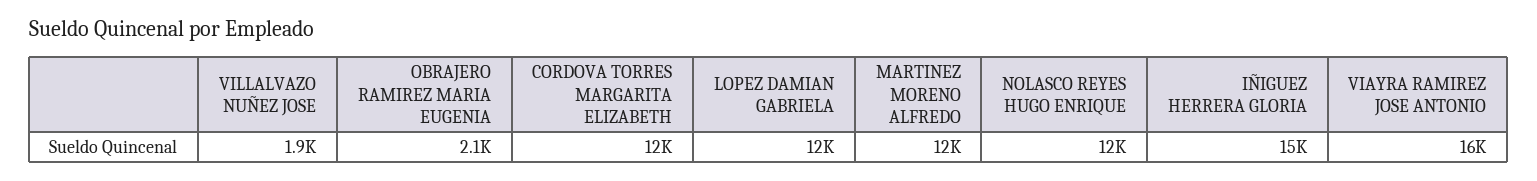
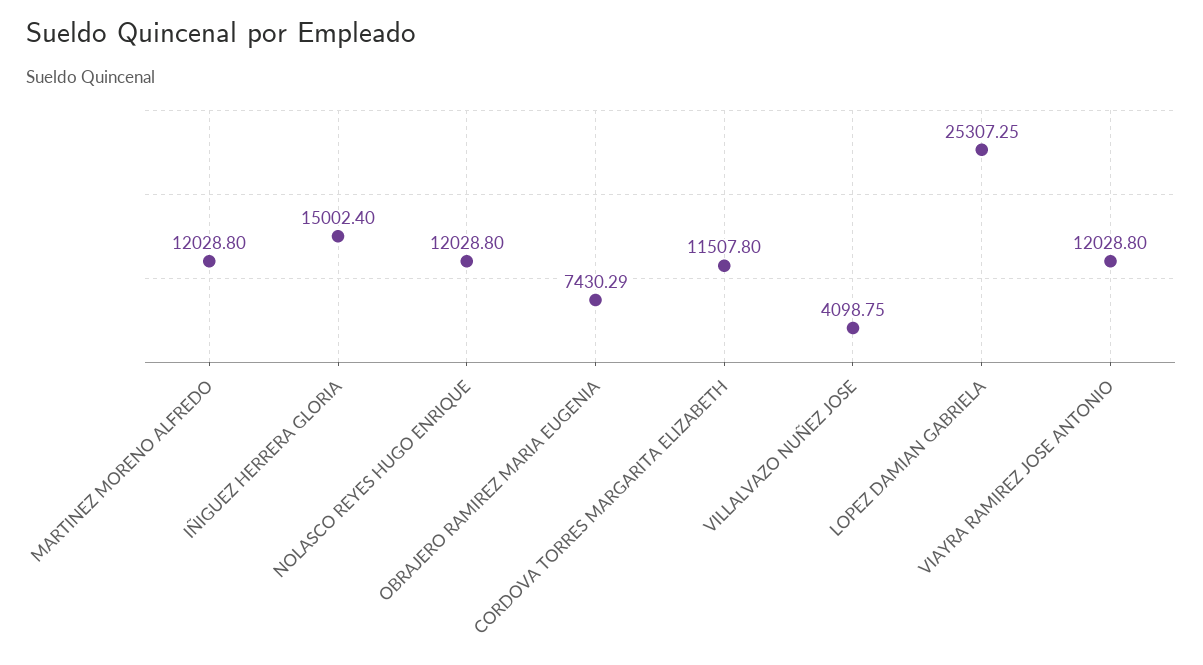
  {
-   "VILLALVAZO NUÑEZ JOSE": 1900,
+   "VILLALVAZO NUÑEZ JOSE": 4098.75,
-   "OBRAJERO RAMIREZ MARIA EUGENIA": 2100,
+   "OBRAJERO RAMIREZ MARIA EUGENIA": 7430.29,
    "CORDOVA TORRES MARGARITA ELIZABETH": 11507.8,
-   "LOPEZ DAMIAN GABRIELA": 12000,
+   "LOPEZ DAMIAN GABRIELA": 25307.25,
    "MARTINEZ MORENO ALFREDO": 12028.8,
    "NOLASCO REYES HUGO ENRIQUE": 12028.8,
    "IÑIGUEZ HERRERA GLORIA": 15002.4,
-   "VIAYRA RAMIREZ JOSE ANTONIO": 16000
+   "VIAYRA RAMIREZ JOSE ANTONIO": 12028.8
  }

